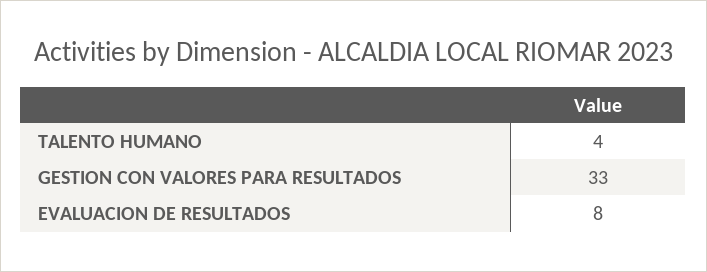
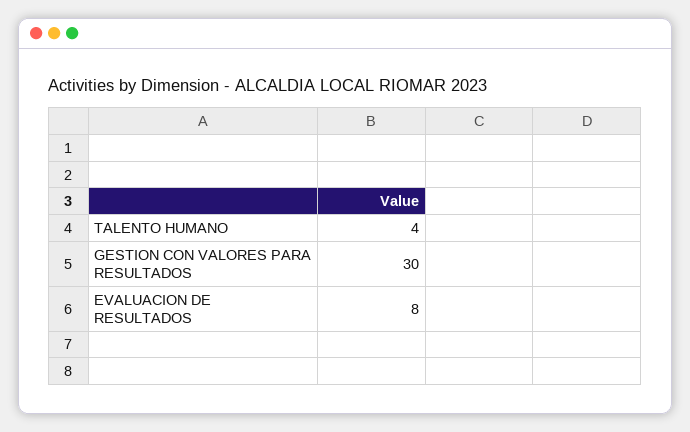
  {
    "TALENTO HUMANO": 4,
-   "GESTION CON VALORES PARA RESULTADOS": 33,
+   "GESTION CON VALORES PARA RESULTADOS": 30,
    "EVALUACION DE RESULTADOS": 8
  }

